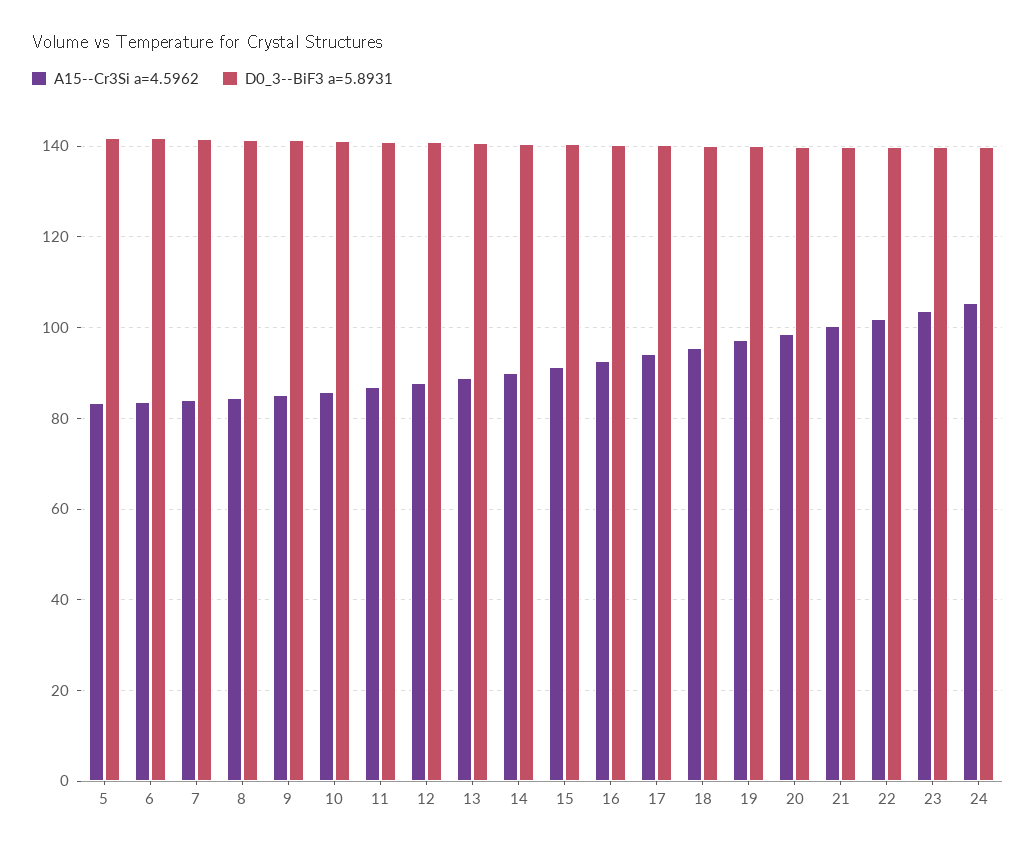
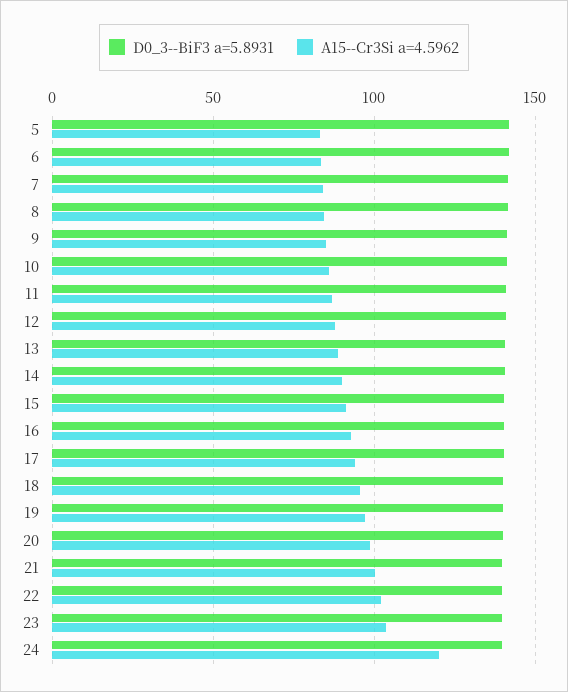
  {
    "A15--Cr3Si a=4.5962": {
      "5": 84,
      "6": 84,
      "7": 84,
      "8": 84,
      "9": 86,
      "10": 86,
      "11": 86,
      "12": 88,
      "13": 88,
      "14": 90,
      "15": 92,
      "16": 92,
      "17": 94,
      "18": 96,
      "19": 98,
      "20": 98,
      "21": 100,
      "22": 102,
      "23": 104,
-     "24": 106
+     "24": 120
    },
    "D0_3--BiF3 a=5.8931": {
      "5": 142,
      "6": 142,
      "7": 142,
      "8": 142,
      "9": 142,
      "10": 142,
      "11": 142,
      "12": 140,
      "13": 140,
      "14": 140,
      "15": 140,
      "16": 140,
      "17": 140,
      "18": 140,
      "19": 140,
      "20": 140,
      "21": 140,
      "22": 140,
      "23": 140,
      "24": 140
    }
  }

